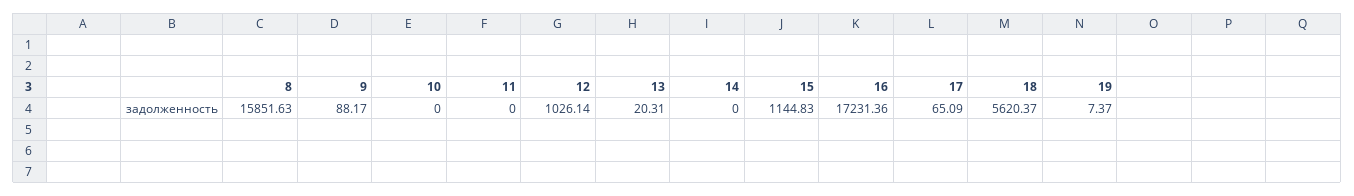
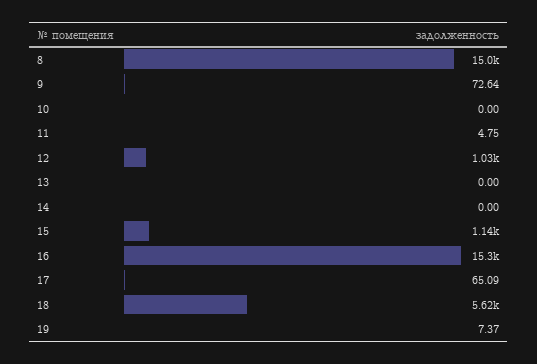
  {
-   "8": 15851.63,
+   "8": 15000,
-   "9": 88.17,
+   "9": 72.64,
    "10": 0,
-   "11": 0,
+   "11": 4.75,
    "12": 1026.14,
-   "13": 20.31,
+   "13": 0,
    "14": 0,
    "15": 1144.83,
-   "16": 17231.36,
+   "16": 15300,
    "17": 65.09,
    "18": 5620.37,
    "19": 7.37
  }

